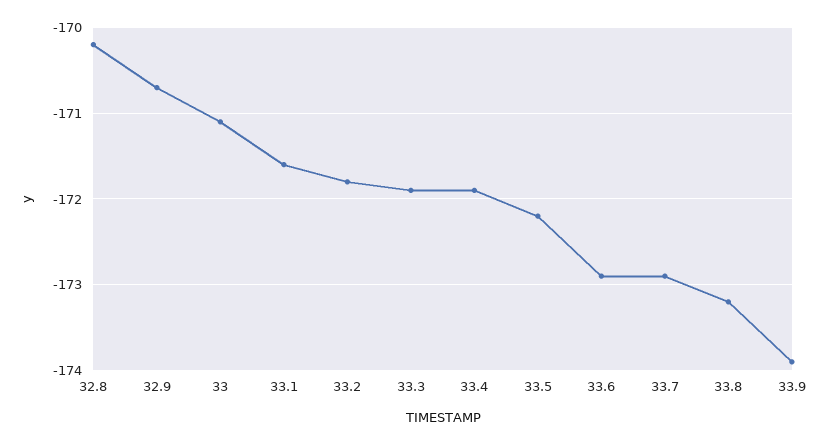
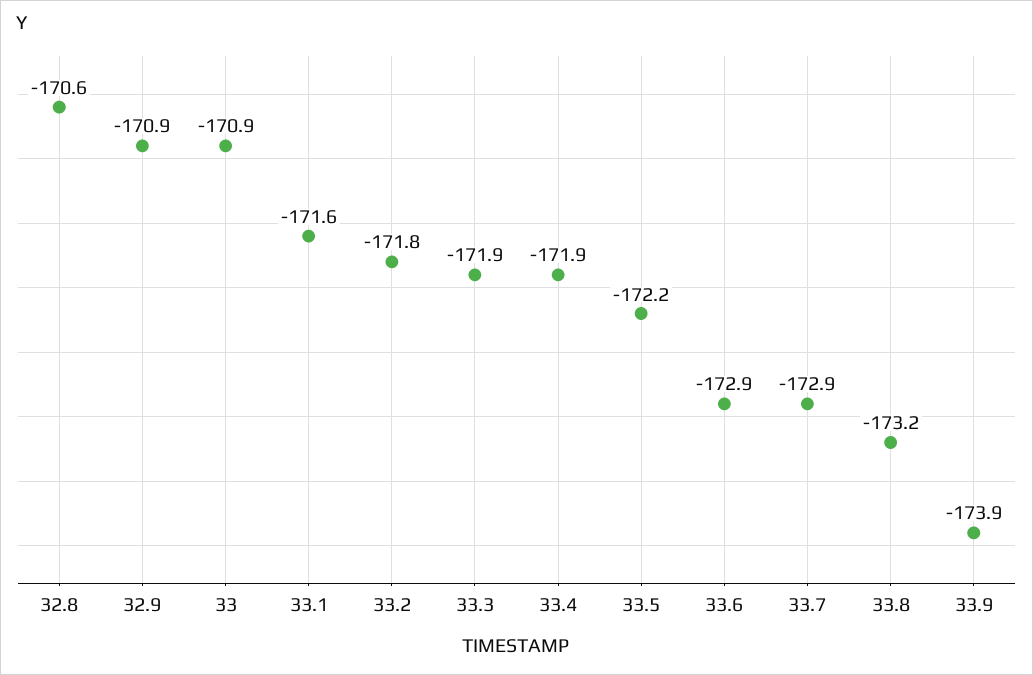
  {
-   "32.8": -170.2,
+   "32.8": -170.6,
-   "32.9": -170.7,
+   "32.9": -170.9,
-   "33": -171.1,
+   "33": -170.9,
    "33.1": -171.6,
    "33.2": -171.8,
    "33.3": -171.9,
    "33.4": -171.9,
    "33.5": -172.2,
    "33.6": -172.9,
    "33.7": -172.9,
    "33.8": -173.2,
    "33.9": -173.9
  }

